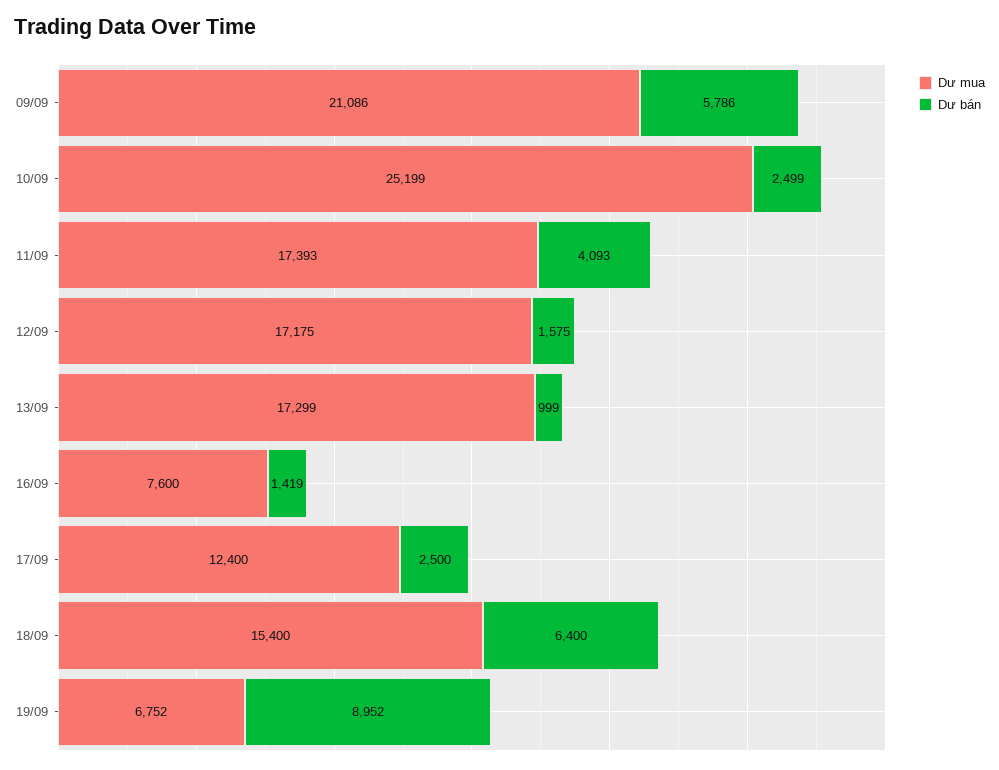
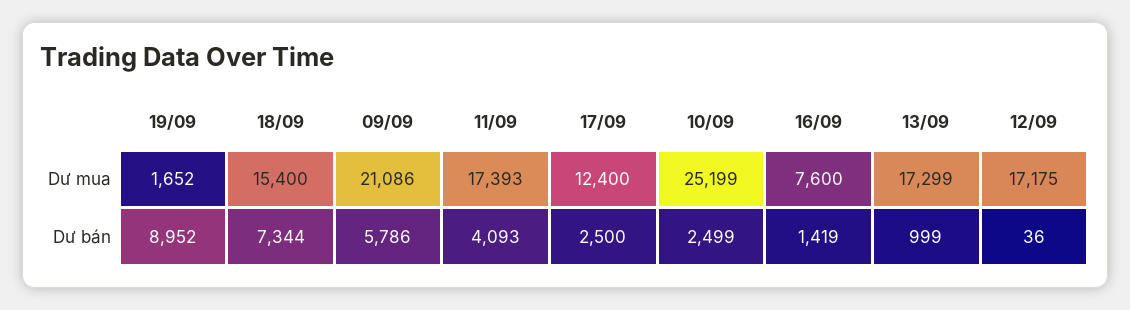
  {
    "Dư mua": {
      "09/09": 21086,
      "10/09": 25199,
      "11/09": 17393,
      "12/09": 17175,
      "13/09": 17299,
      "16/09": 7600,
      "17/09": 12400,
      "18/09": 15400,
-     "19/09": 6752
+     "19/09": 1652
    },
    "Dư bán": {
      "09/09": 5786,
      "10/09": 2499,
      "11/09": 4093,
-     "12/09": 1575,
+     "12/09": 36,
      "13/09": 999,
      "16/09": 1419,
      "17/09": 2500,
-     "18/09": 6400,
+     "18/09": 7344,
      "19/09": 8952
    }
  }

